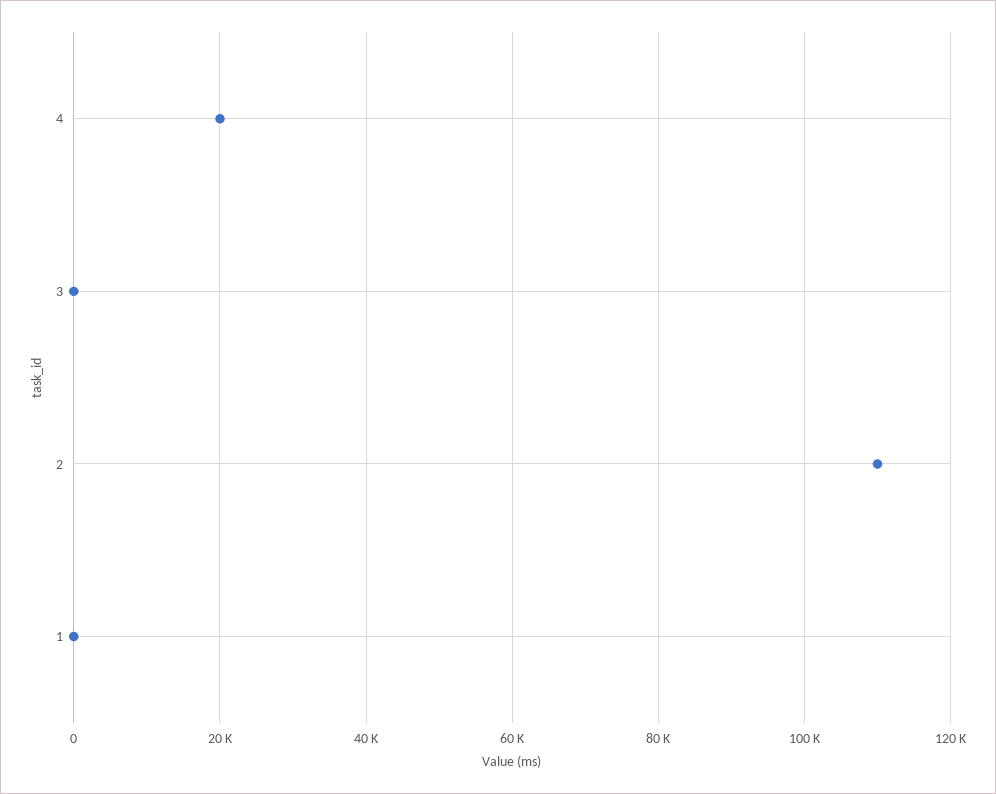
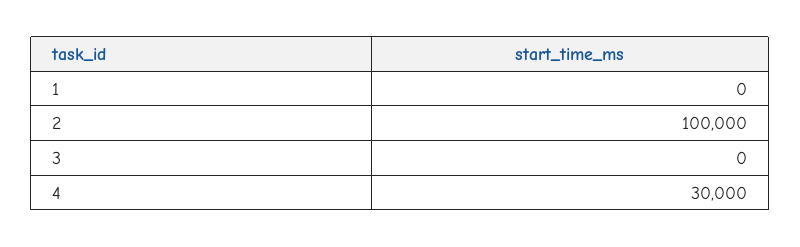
  {
-   "4": 20000,
+   "4": 30000,
    "3": 0,
-   "2": 110000,
+   "2": 100000,
    "1": 0
  }

